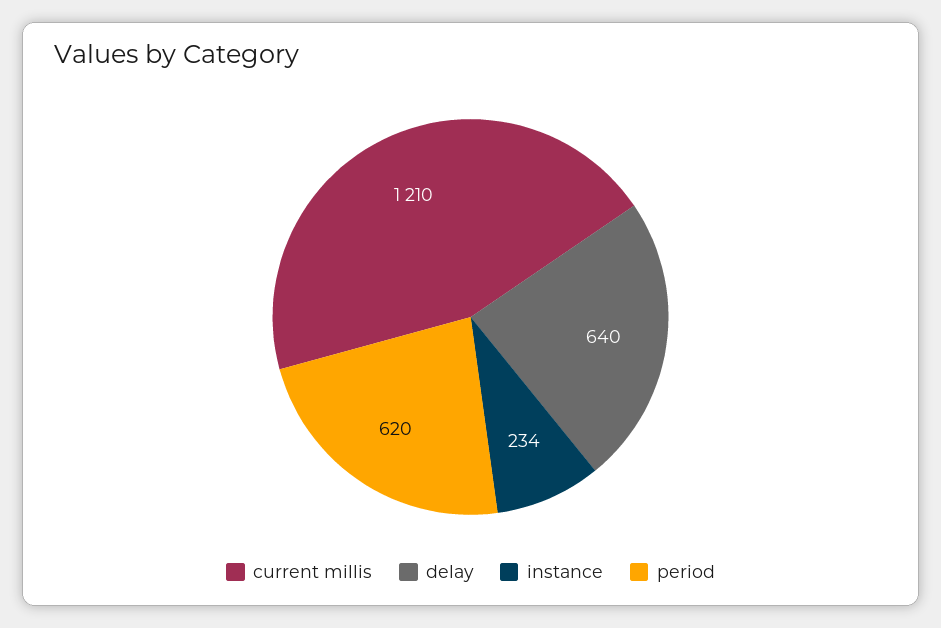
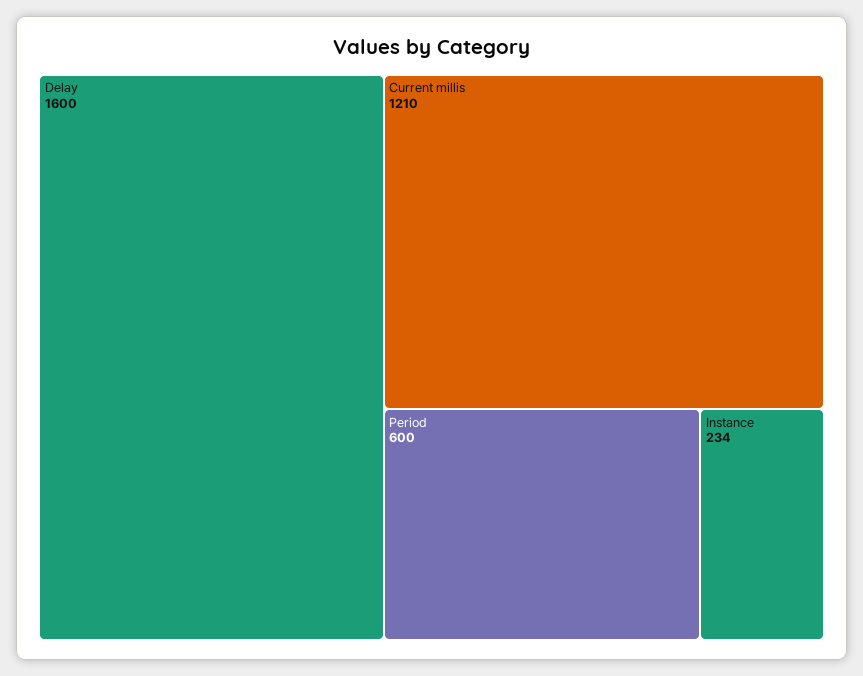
  {
    "current millis": 1210,
-   "delay": 640,
+   "delay": 1600,
    "instance": 234,
-   "period": 620
+   "period": 600
  }

